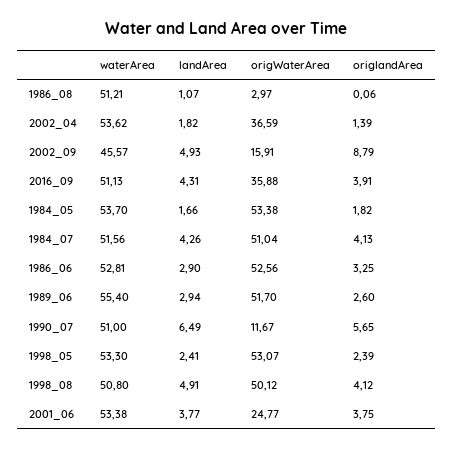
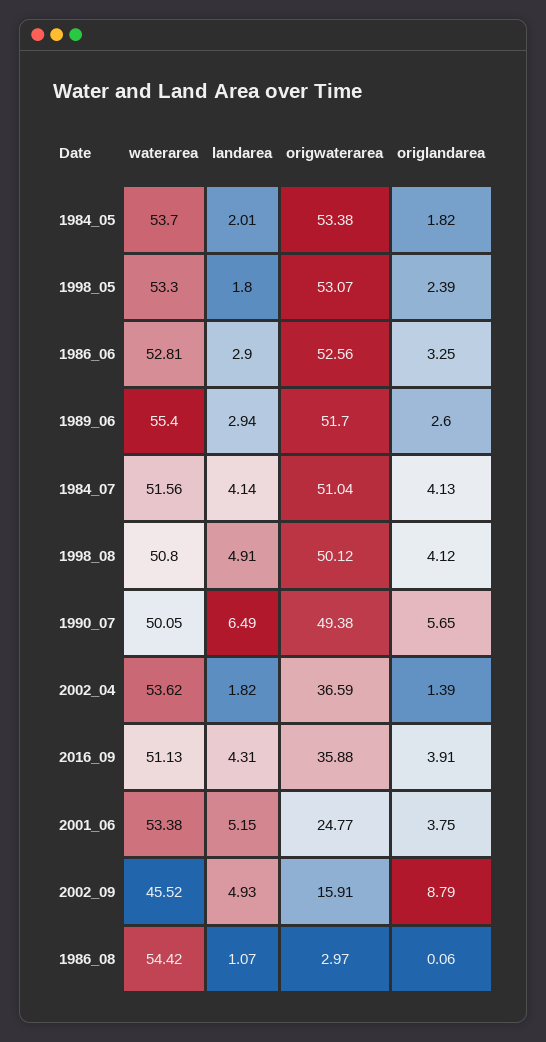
  {
    "waterArea": {
-     "1986_08": 51.21,
+     "1986_08": 54.42,
      "2002_04": 53.62,
-     "2002_09": 45.57,
+     "2002_09": 45.52,
      "2016_09": 51.13,
      "1984_05": 53.7,
      "1984_07": 51.56,
      "1986_06": 52.81,
      "1989_06": 55.4,
-     "1990_07": 51,
+     "1990_07": 50.05,
      "1998_05": 53.3,
      "1998_08": 50.8,
      "2001_06": 53.38
    },
    "landArea": {
      "1986_08": 1.07,
      "2002_04": 1.82,
      "2002_09": 4.93,
      "2016_09": 4.31,
-     "1984_05": 1.66,
+     "1984_05": 2.01,
-     "1984_07": 4.26,
+     "1984_07": 4.14,
      "1986_06": 2.9,
      "1989_06": 2.94,
      "1990_07": 6.49,
-     "1998_05": 2.41,
+     "1998_05": 1.8,
      "1998_08": 4.91,
-     "2001_06": 3.77
+     "2001_06": 5.15
    },
    "origWaterArea": {
      "1986_08": 2.97,
      "2002_04": 36.59,
      "2002_09": 15.91,
      "2016_09": 35.88,
      "1984_05": 53.38,
      "1984_07": 51.04,
      "1986_06": 52.56,
      "1989_06": 51.7,
-     "1990_07": 11.67,
+     "1990_07": 49.38,
      "1998_05": 53.07,
      "1998_08": 50.12,
      "2001_06": 24.77
    },
    "origlandArea": {
      "1986_08": 0.06,
      "2002_04": 1.39,
      "2002_09": 8.79,
      "2016_09": 3.91,
      "1984_05": 1.82,
      "1984_07": 4.13,
      "1986_06": 3.25,
      "1989_06": 2.6,
      "1990_07": 5.65,
      "1998_05": 2.39,
      "1998_08": 4.12,
      "2001_06": 3.75
    }
  }

